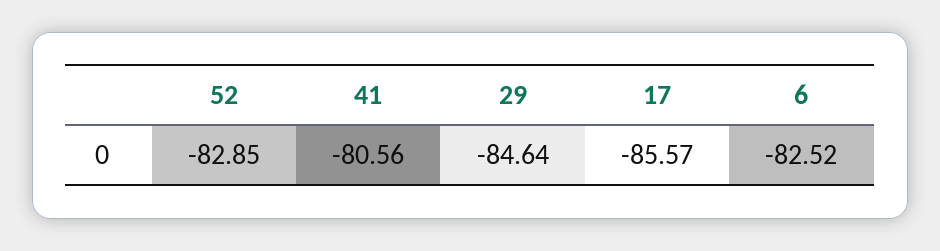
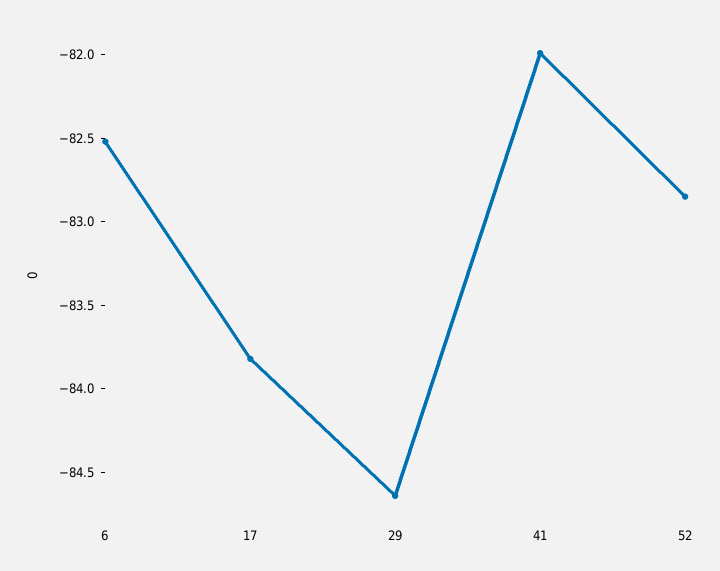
  {
    "52": -82.85,
-   "41": -80.56,
+   "41": -82,
    "29": -84.64,
-   "17": -85.57,
+   "17": -83.8,
    "6": -82.52
  }

